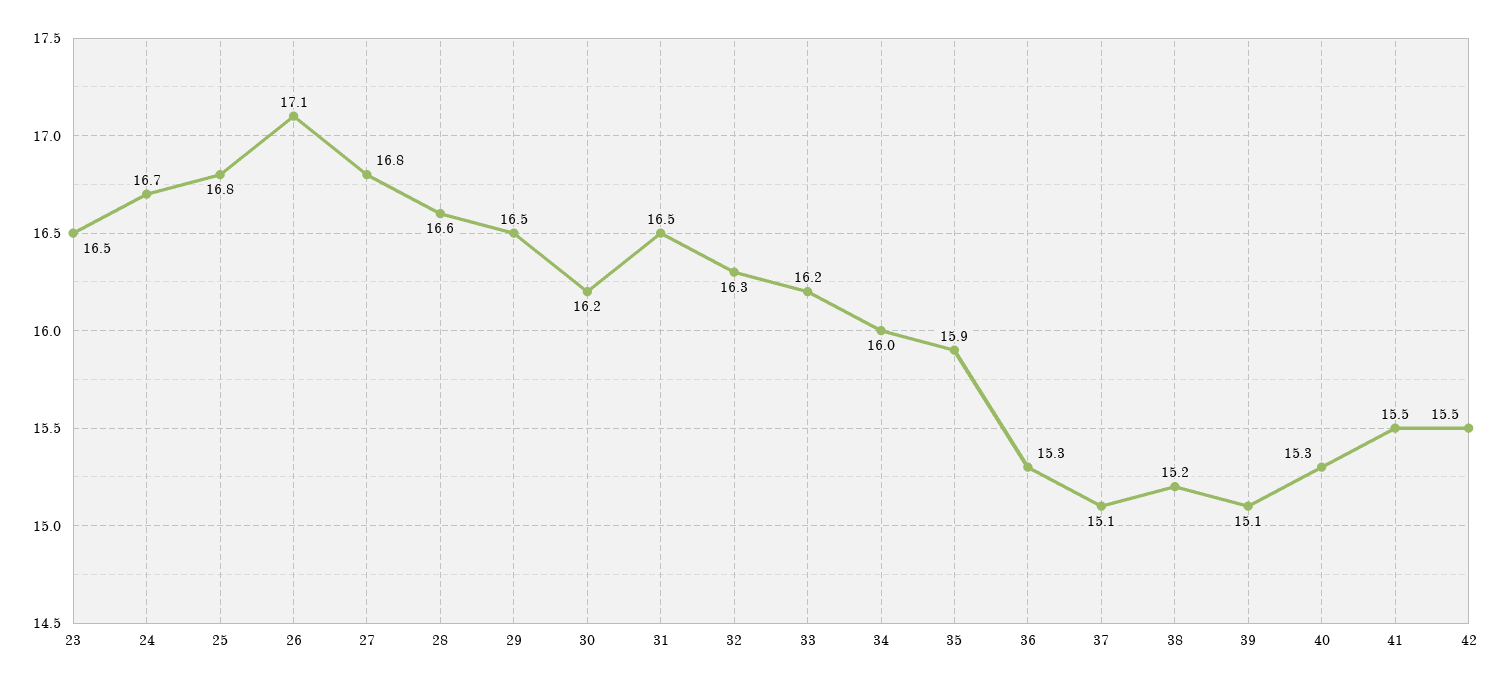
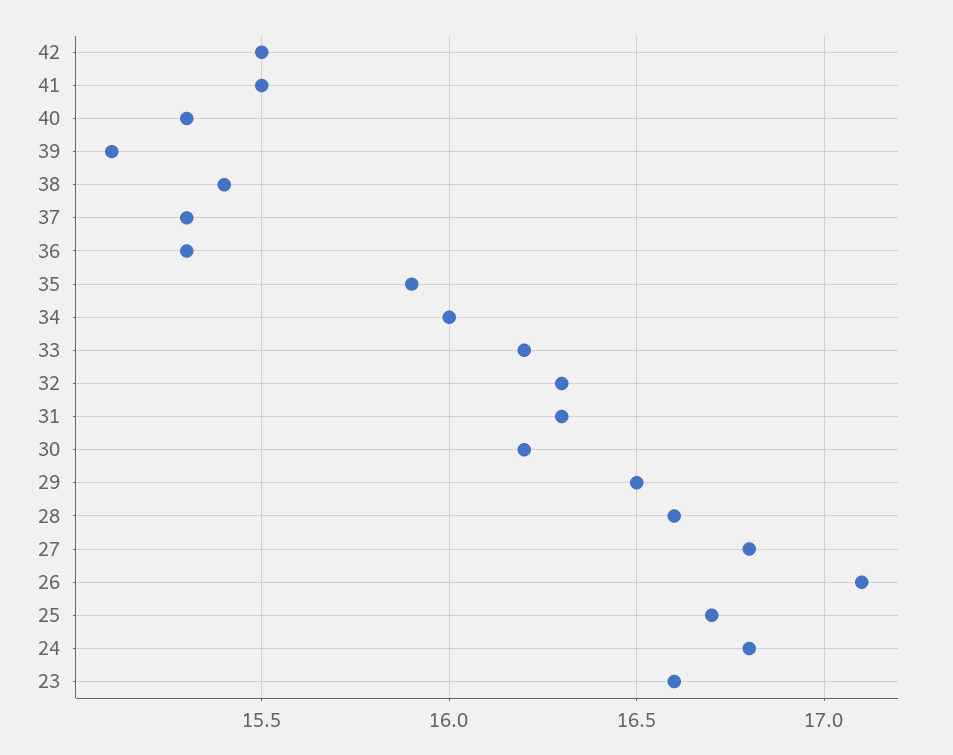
  {
-   "23": 16.5,
+   "23": 16.6,
-   "24": 16.7,
+   "24": 16.8,
-   "25": 16.8,
+   "25": 16.7,
    "26": 17.1,
    "27": 16.8,
    "28": 16.6,
    "29": 16.5,
    "30": 16.2,
-   "31": 16.5,
+   "31": 16.3,
    "32": 16.3,
    "33": 16.2,
    "34": 16,
    "35": 15.9,
    "36": 15.3,
-   "37": 15.1,
+   "37": 15.3,
-   "38": 15.2,
+   "38": 15.4,
    "39": 15.1,
    "40": 15.3,
    "41": 15.5,
    "42": 15.5
  }

